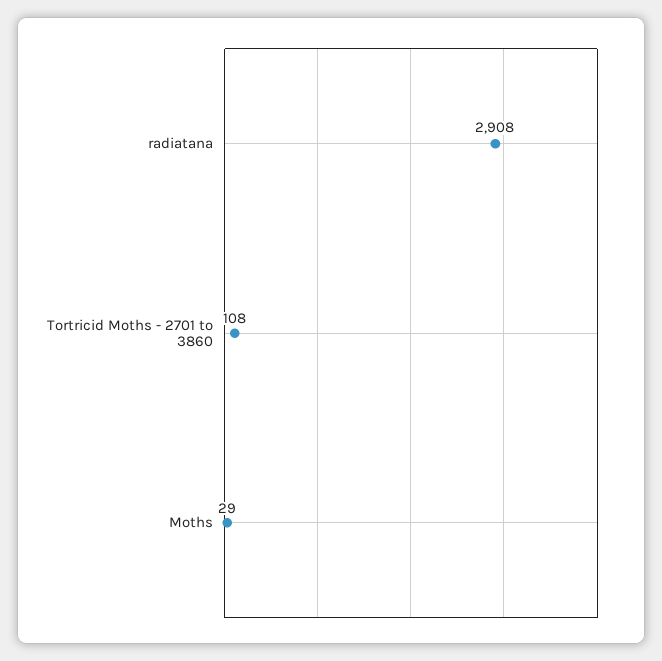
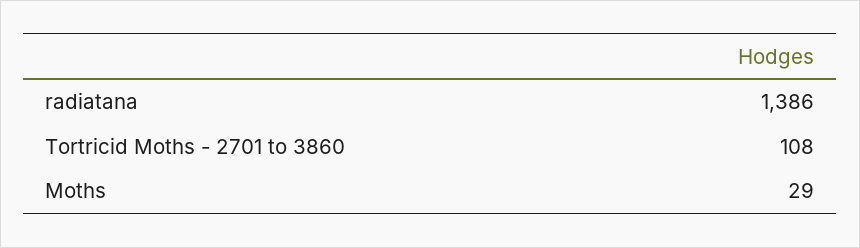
  {
-   "radiatana": 2908,
+   "radiatana": 1386,
    "Tortricid Moths - 2701 to 3860": 108,
    "Moths": 29
  }

